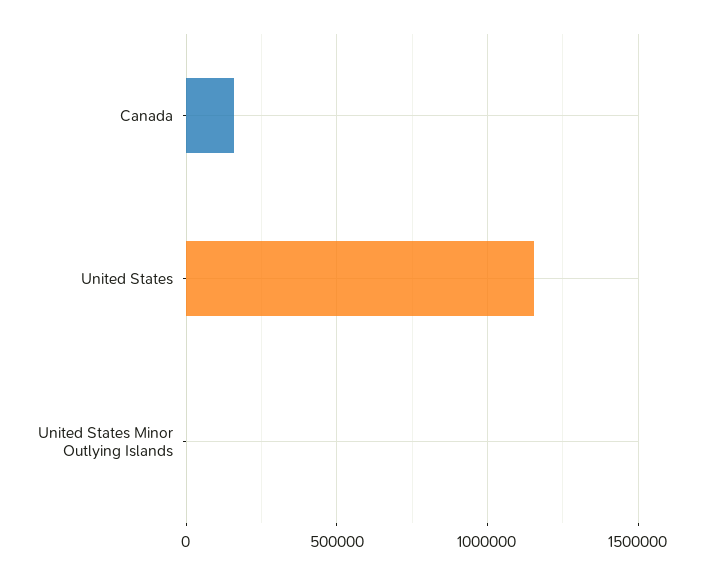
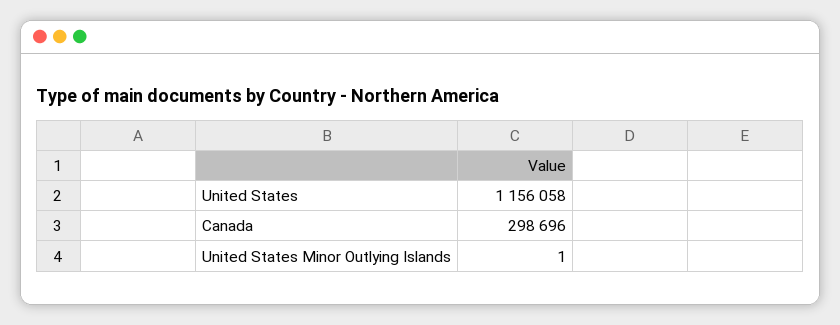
  {
-   "Canada": 150000,
+   "Canada": 298696,
    "United States": 1156058,
    "United States Minor Outlying Islands": 1
  }

